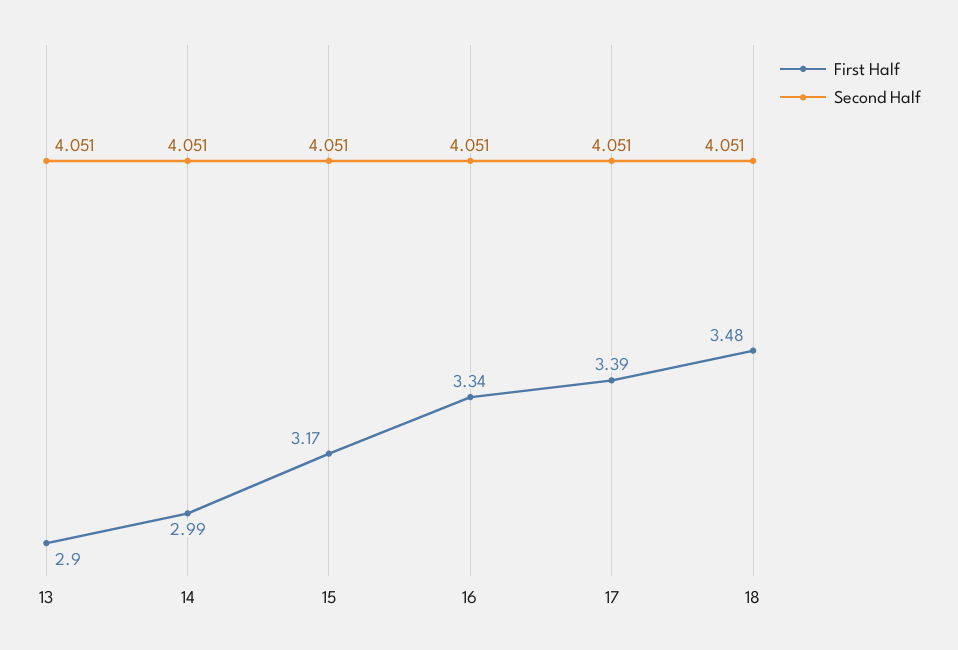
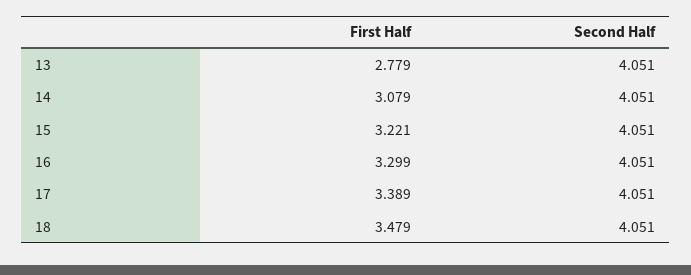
  {
    "First Half": {
-     "13": 2.9,
+     "13": 2.779,
-     "14": 2.99,
+     "14": 3.079,
-     "15": 3.17,
+     "15": 3.221,
-     "16": 3.34,
+     "16": 3.299,
      "17": 3.389,
      "18": 3.479
    },
    "Second Half": {
      "13": 4.051,
      "14": 4.051,
      "15": 4.051,
      "16": 4.051,
      "17": 4.051,
      "18": 4.051
    }
  }

